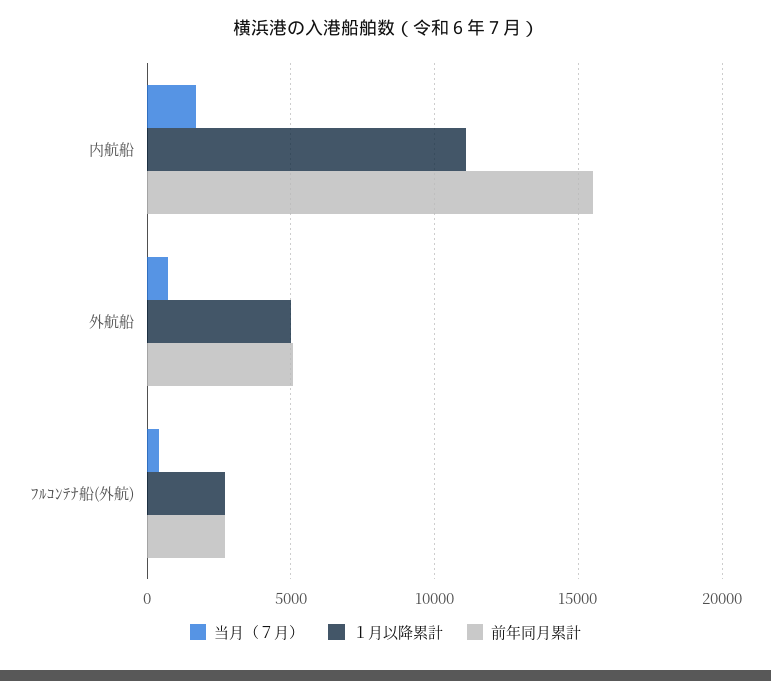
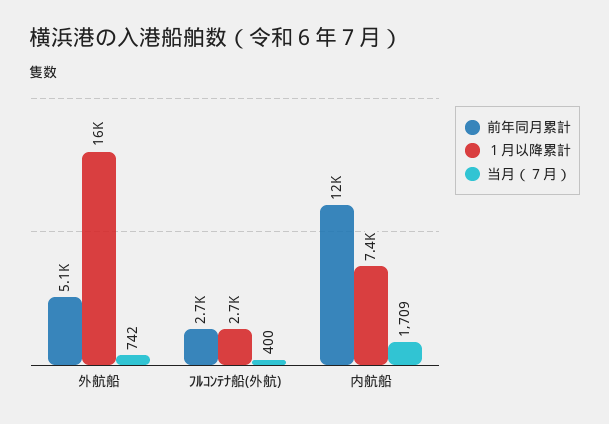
  {
    "当月（７月）": {
      "内航船": 1709,
      "外航船": 742,
      "ﾌﾙｺﾝﾃﾅ船(外航)": 400
    },
    "１月以降累計": {
-     "内航船": 11000,
+     "内航船": 7400,
-     "外航船": 5000,
+     "外航船": 16000,
      "ﾌﾙｺﾝﾃﾅ船(外航)": 2700
    },
    "前年同月累計": {
-     "内航船": 15500,
+     "内航船": 12000,
      "外航船": 5100,
      "ﾌﾙｺﾝﾃﾅ船(外航)": 2700
    }
  }

